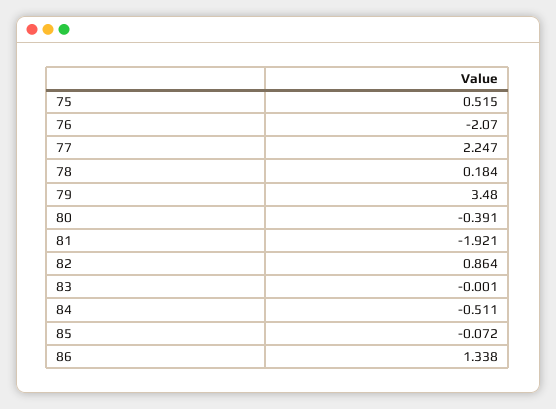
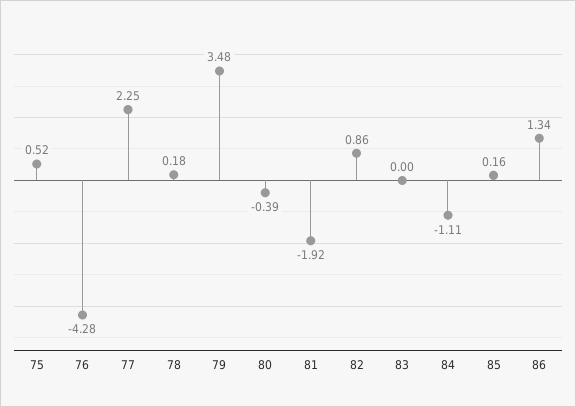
  {
    "75": 0.515,
-   "76": -2.07,
+   "76": -4.28,
    "77": 2.247,
    "78": 0.184,
    "79": 3.48,
    "80": -0.391,
    "81": -1.921,
    "82": 0.864,
    "83": -0.001,
-   "84": -0.511,
+   "84": -1.11,
-   "85": -0.072,
+   "85": 0.16,
    "86": 1.338
  }

